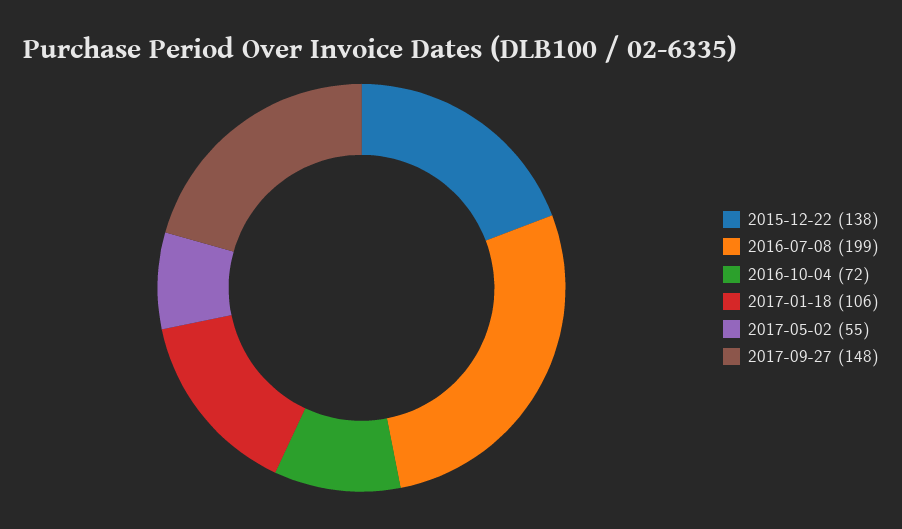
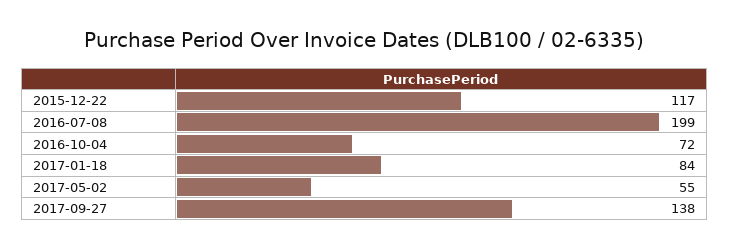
  {
-   "2015-12-22": 138,
+   "2015-12-22": 117,
    "2016-07-08": 199,
    "2016-10-04": 72,
-   "2017-01-18": 106,
+   "2017-01-18": 84,
    "2017-05-02": 55,
-   "2017-09-27": 148
+   "2017-09-27": 138
  }

